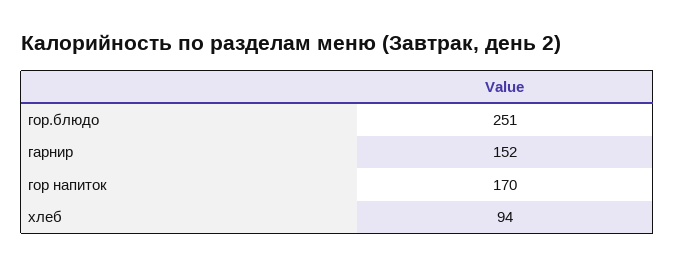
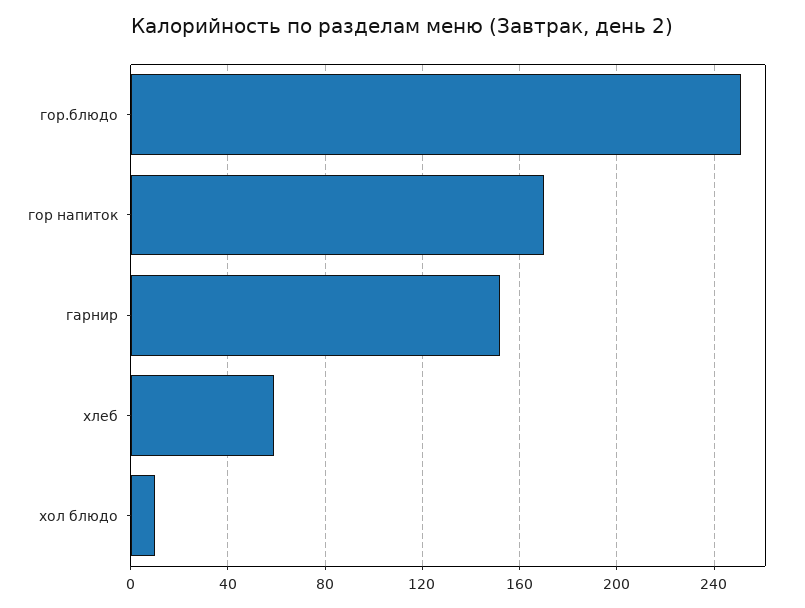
  {
    "гор.блюдо": 251,
    "гарнир": 152,
    "гор напиток": 170,
-   "хлеб": 94
+   "хлеб": 60,
+   "хол блюдо": 10
  }

